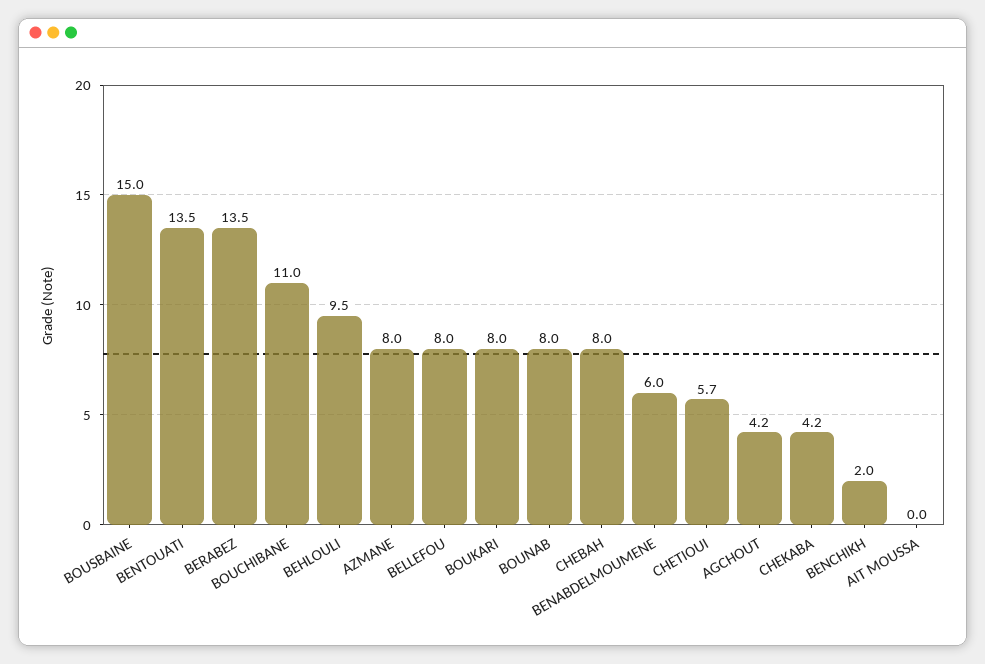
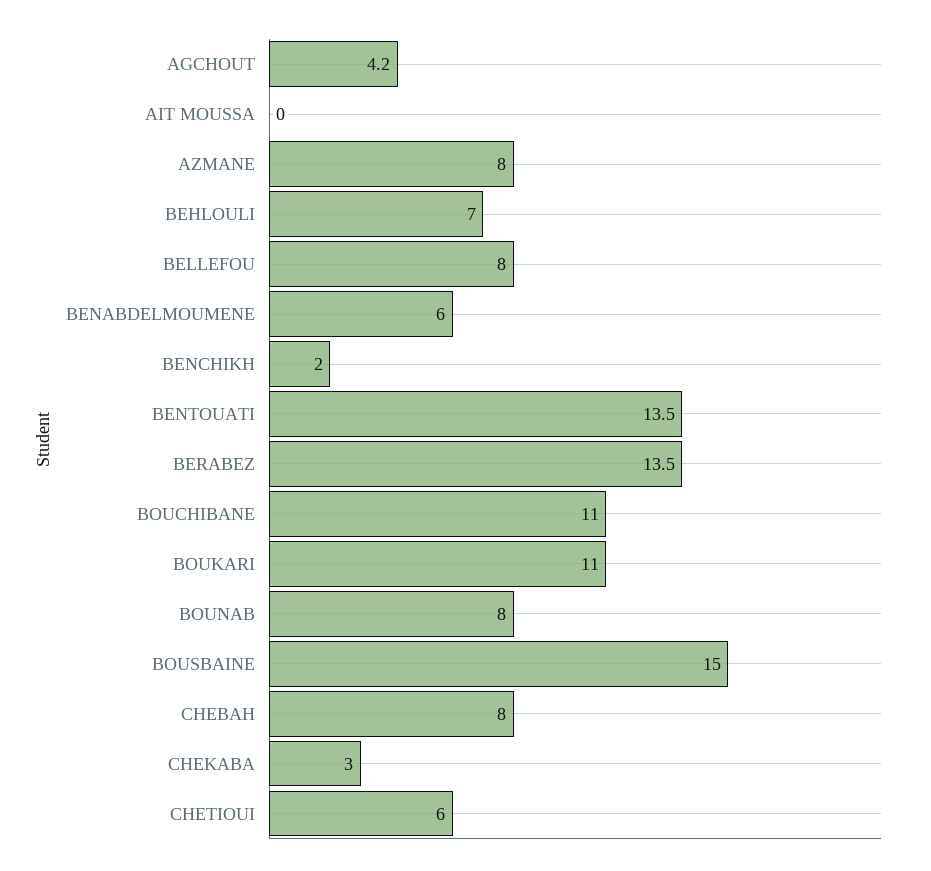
  {
    "BOUSBAINE": 15,
    "BENTOUATI": 13.5,
    "BERABEZ": 13.5,
    "BOUCHIBANE": 11,
-   "BEHLOULI": 9.5,
+   "BEHLOULI": 7,
    "AZMANE": 8,
    "BELLEFOU": 8,
-   "BOUKARI": 8,
+   "BOUKARI": 11,
    "BOUNAB": 8,
    "CHEBAH": 8,
    "BENABDELMOUMENE": 6,
-   "CHETIOUI": 5.7,
+   "CHETIOUI": 6,
    "AGCHOUT": 4.2,
-   "CHEKABA": 4.2,
+   "CHEKABA": 3,
    "BENCHIKH": 2,
    "AIT MOUSSA": 0
  }

